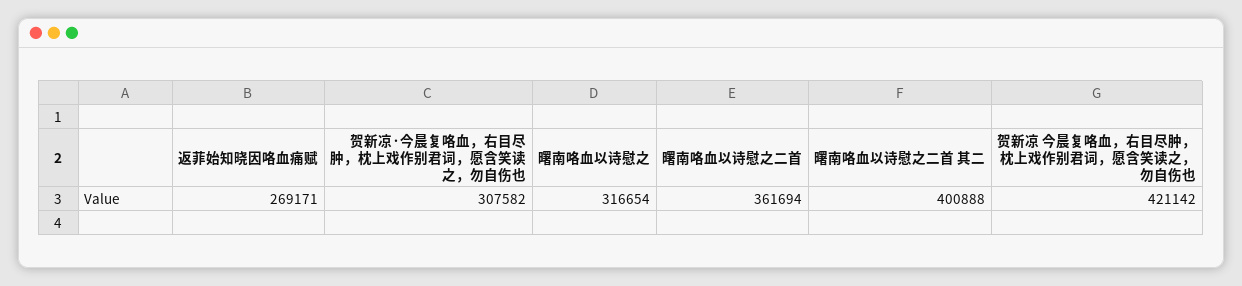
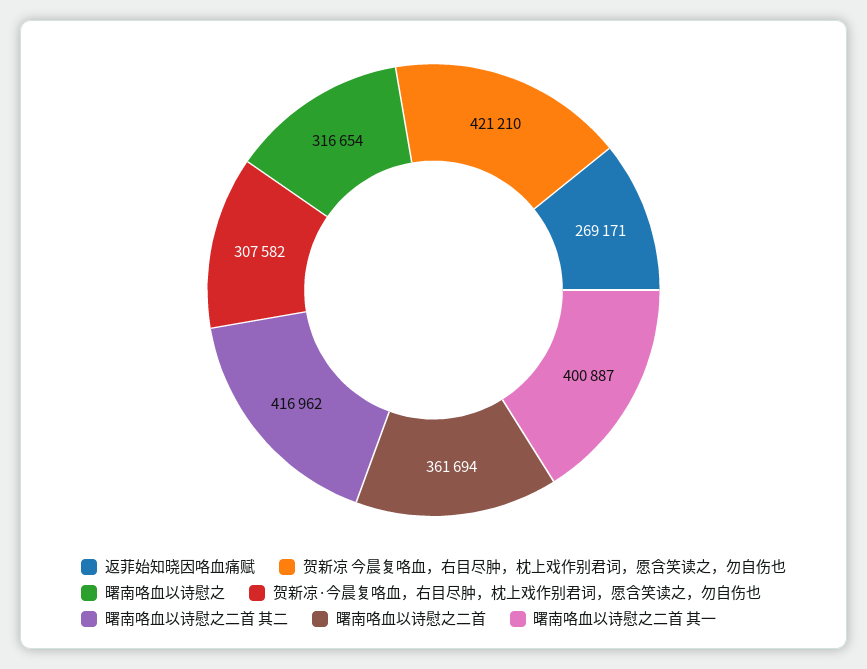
  {
    "返菲始知晓因咯血痛赋": 269171,
    "贺新凉·今晨复咯血，右目尽肿，枕上戏作别君词，愿含笑读之，勿自伤也": 307582,
    "曙南咯血以诗慰之": 316654,
    "曙南咯血以诗慰之二首": 361694,
-   "曙南咯血以诗慰之二首 其二": 400888,
+   "曙南咯血以诗慰之二首 其二": 416962,
-   "贺新凉 今晨复咯血，右目尽肿，枕上戏作别君词，愿含笑读之，勿自伤也": 421142
+   "贺新凉 今晨复咯血，右目尽肿，枕上戏作别君词，愿含笑读之，勿自伤也": 421210,
+   "曙南咯血以诗慰之二首 其一": 400887
  }

